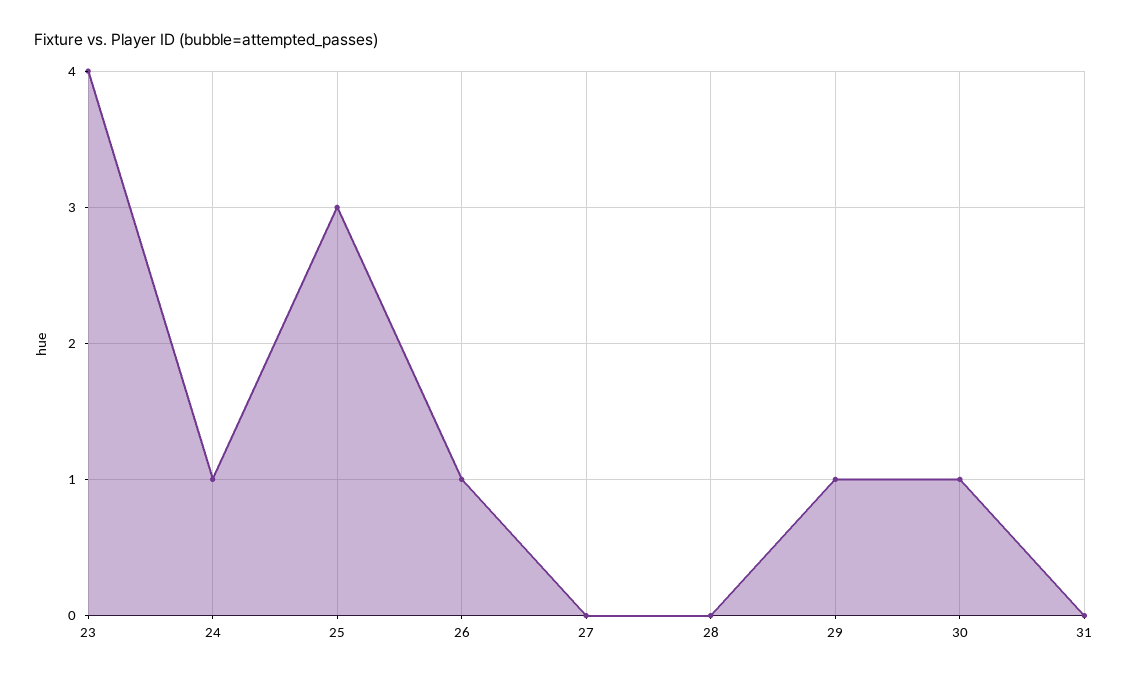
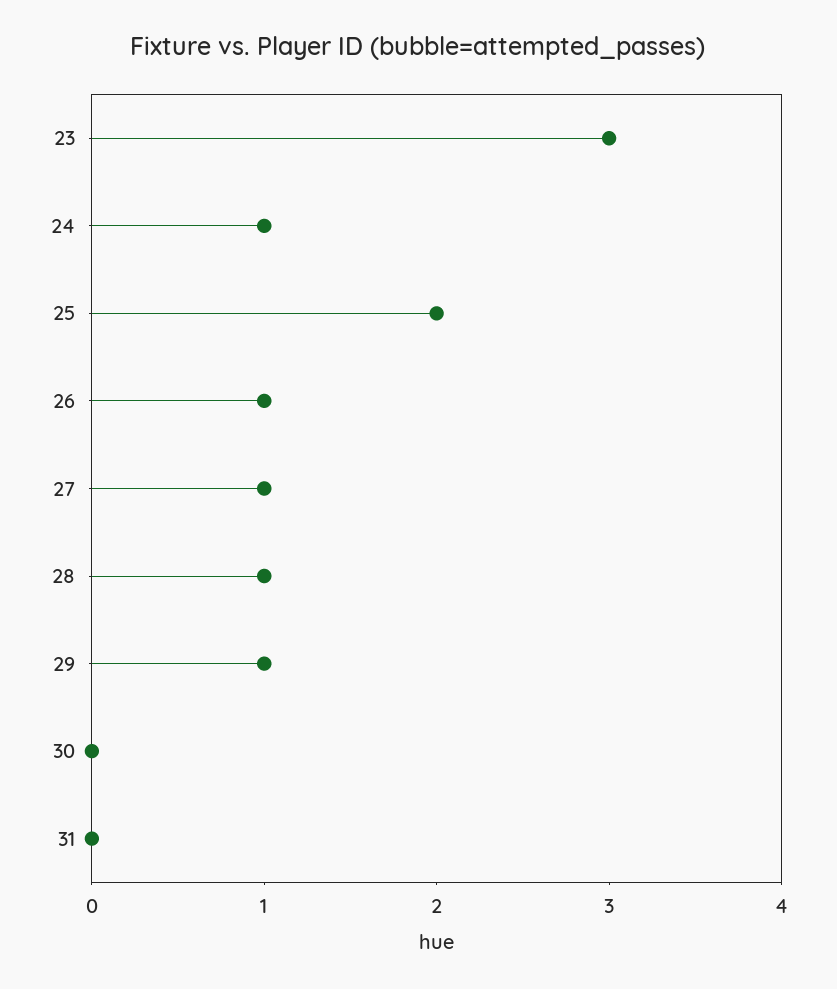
  {
-   "23": 4,
+   "23": 3,
    "24": 1,
-   "25": 3,
+   "25": 2,
    "26": 1,
-   "27": 0,
+   "27": 1,
-   "28": 0,
+   "28": 1,
    "29": 1,
-   "30": 1,
+   "30": 0,
    "31": 0
  }

